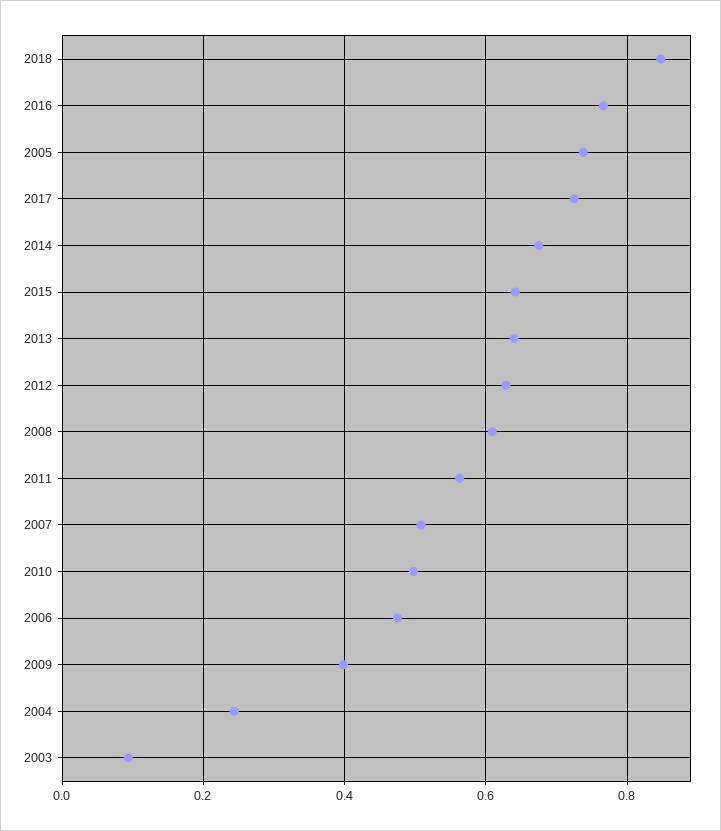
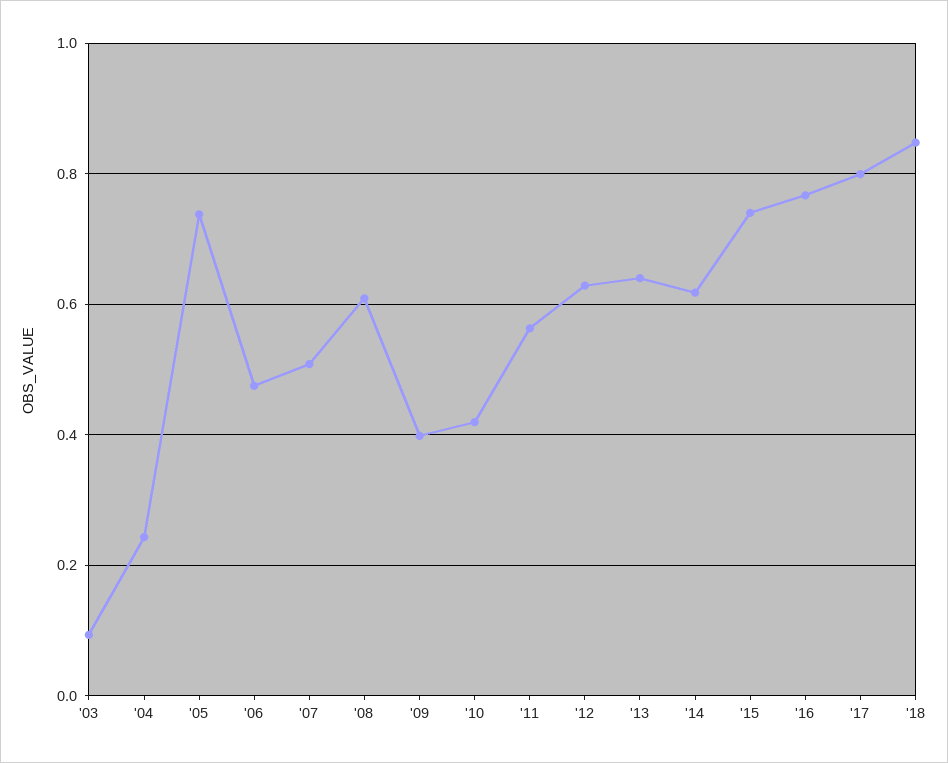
  {
    "2018": 0.84,
    "2016": 0.76,
    "2005": 0.74,
-   "2017": 0.72,
+   "2017": 0.8,
-   "2014": 0.68,
+   "2014": 0.62,
-   "2015": 0.64,
+   "2015": 0.74,
    "2013": 0.64,
    "2012": 0.62,
    "2008": 0.6,
    "2011": 0.56,
    "2007": 0.5,
-   "2010": 0.5,
+   "2010": 0.42,
    "2006": 0.48,
    "2009": 0.4,
    "2004": 0.24,
    "2003": 0.1
  }

